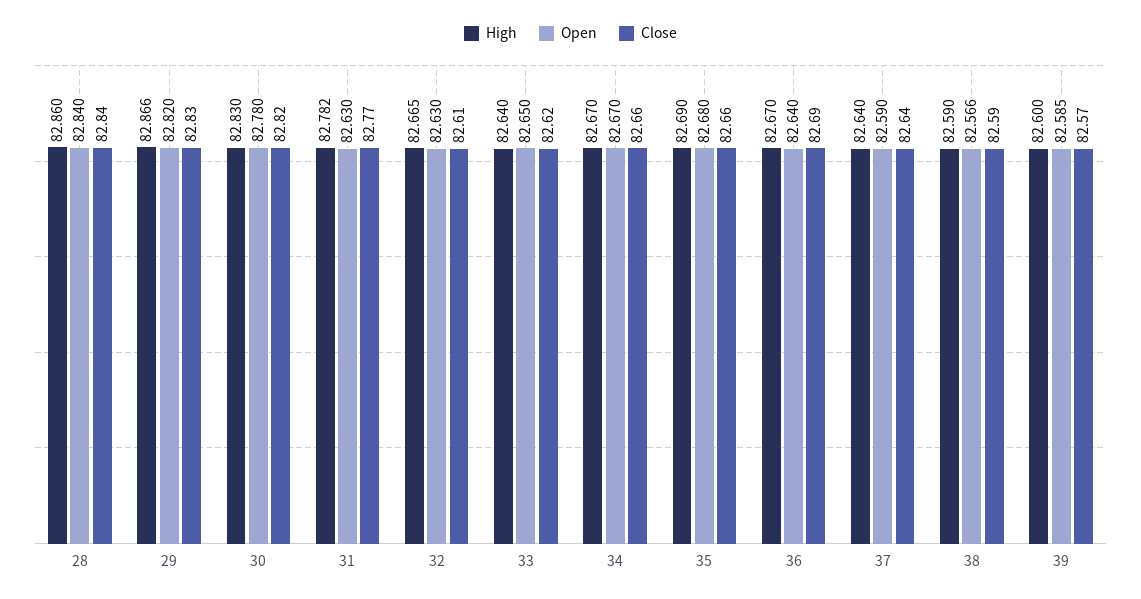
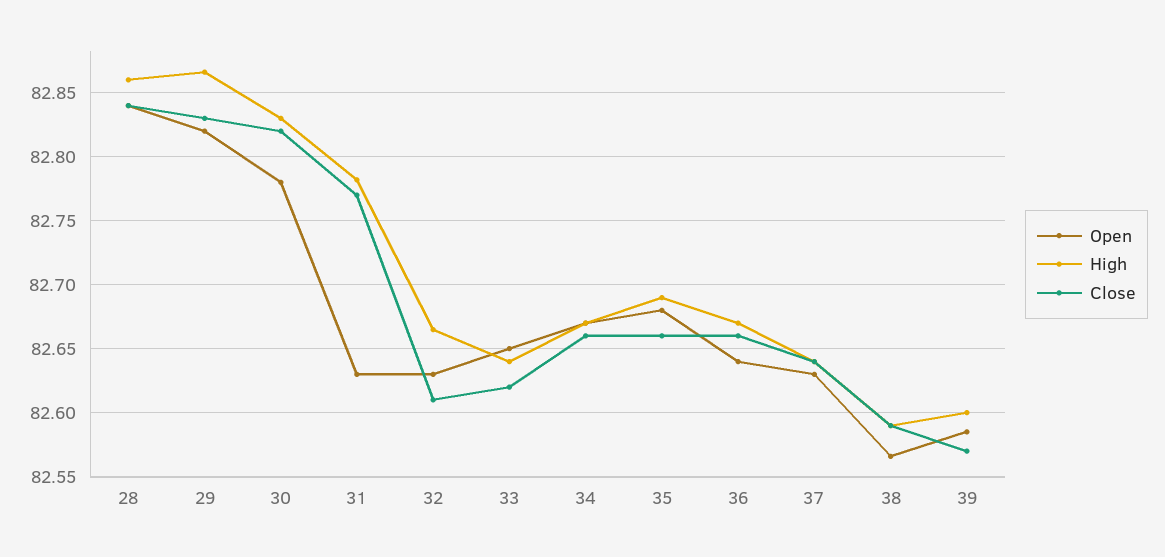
  {
    "High": {
      "28": 82.86,
      "29": 82.866,
      "30": 82.83,
      "31": 82.782,
      "32": 82.665,
      "33": 82.64,
      "34": 82.67,
      "35": 82.69,
      "36": 82.67,
      "37": 82.64,
      "38": 82.59,
      "39": 82.6
    },
    "Open": {
      "28": 82.84,
      "29": 82.82,
      "30": 82.78,
      "31": 82.63,
      "32": 82.63,
      "33": 82.65,
      "34": 82.67,
      "35": 82.68,
      "36": 82.64,
-     "37": 82.59,
+     "37": 82.63,
      "38": 82.566,
      "39": 82.585
    },
    "Close": {
      "28": 82.84,
      "29": 82.83,
      "30": 82.82,
      "31": 82.77,
      "32": 82.61,
      "33": 82.62,
      "34": 82.66,
      "35": 82.66,
-     "36": 82.69,
+     "36": 82.66,
      "37": 82.64,
      "38": 82.59,
      "39": 82.57
    }
  }

